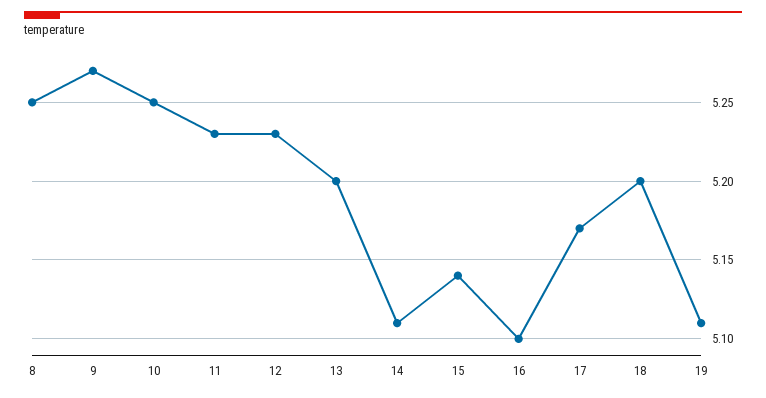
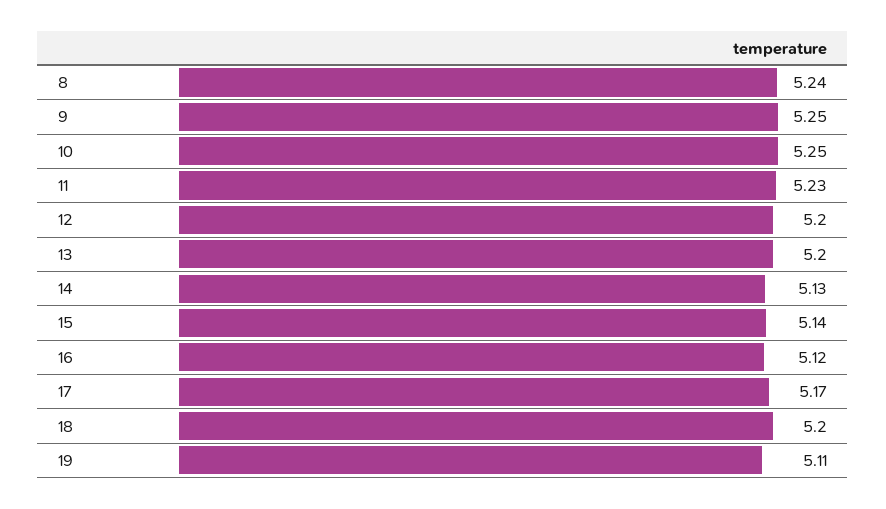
  {
-   "8": 5.25,
+   "8": 5.24,
-   "9": 5.27,
+   "9": 5.25,
    "10": 5.25,
    "11": 5.23,
-   "12": 5.23,
+   "12": 5.2,
    "13": 5.2,
-   "14": 5.11,
+   "14": 5.13,
    "15": 5.14,
-   "16": 5.1,
+   "16": 5.12,
    "17": 5.17,
    "18": 5.2,
    "19": 5.11
  }

